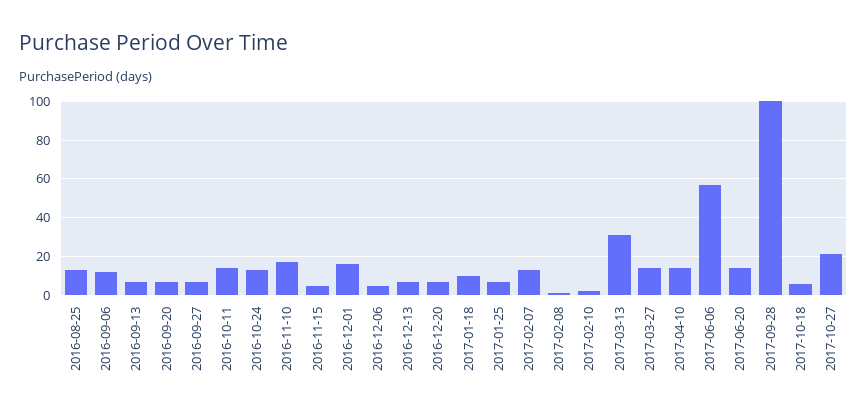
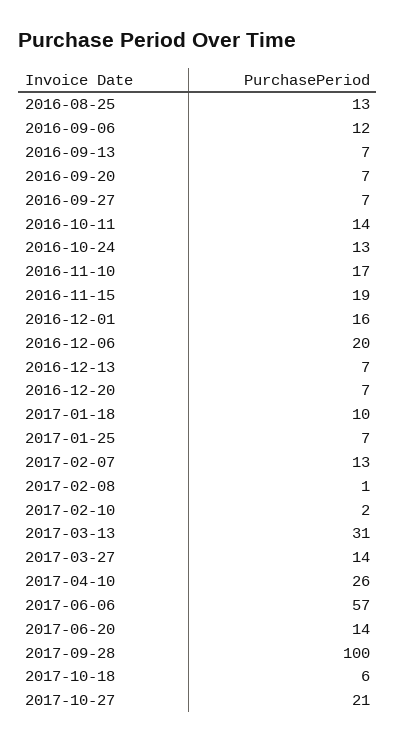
  {
    "2016-08-25": 13,
    "2016-09-06": 12,
    "2016-09-13": 7,
    "2016-09-20": 7,
    "2016-09-27": 7,
    "2016-10-11": 14,
    "2016-10-24": 13,
    "2016-11-10": 17,
-   "2016-11-15": 5,
+   "2016-11-15": 19,
    "2016-12-01": 16,
-   "2016-12-06": 5,
+   "2016-12-06": 20,
    "2016-12-13": 7,
    "2016-12-20": 7,
    "2017-01-18": 10,
    "2017-01-25": 7,
    "2017-02-07": 13,
    "2017-02-08": 1,
    "2017-02-10": 2,
    "2017-03-13": 31,
    "2017-03-27": 14,
-   "2017-04-10": 15,
+   "2017-04-10": 26,
    "2017-06-06": 57,
    "2017-06-20": 14,
    "2017-09-28": 100,
    "2017-10-18": 6,
    "2017-10-27": 21
  }

